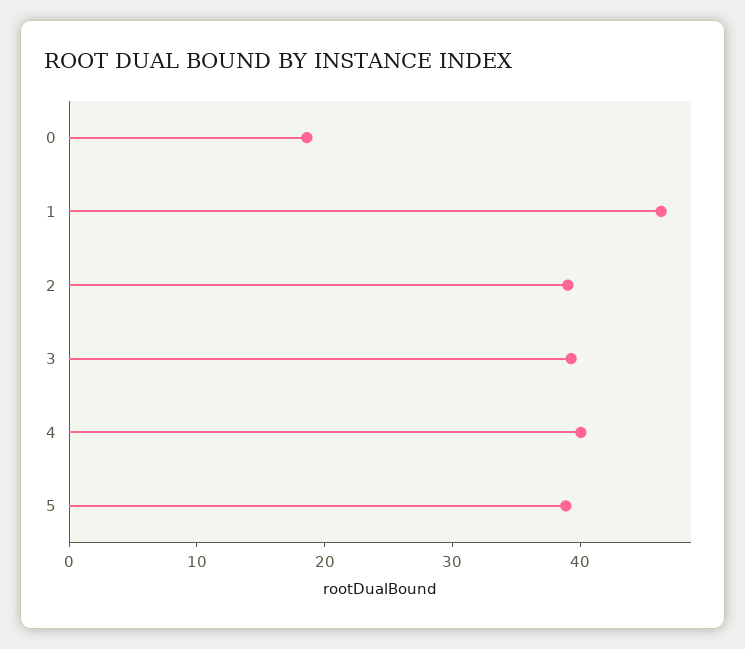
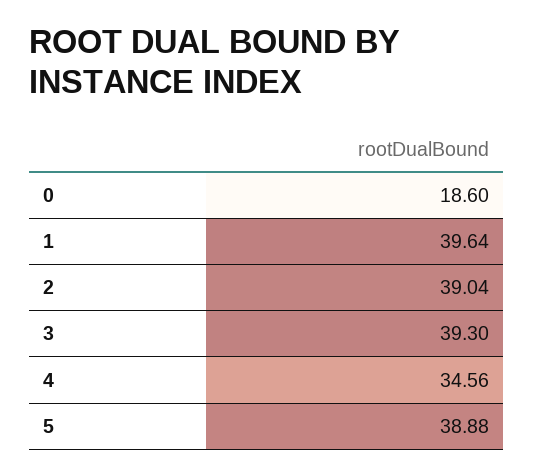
  {
    "0": 18.6,
-   "1": 46,
+   "1": 39.64,
    "2": 39.04,
    "3": 39.3,
-   "4": 40,
+   "4": 34.56,
    "5": 38.88
  }

